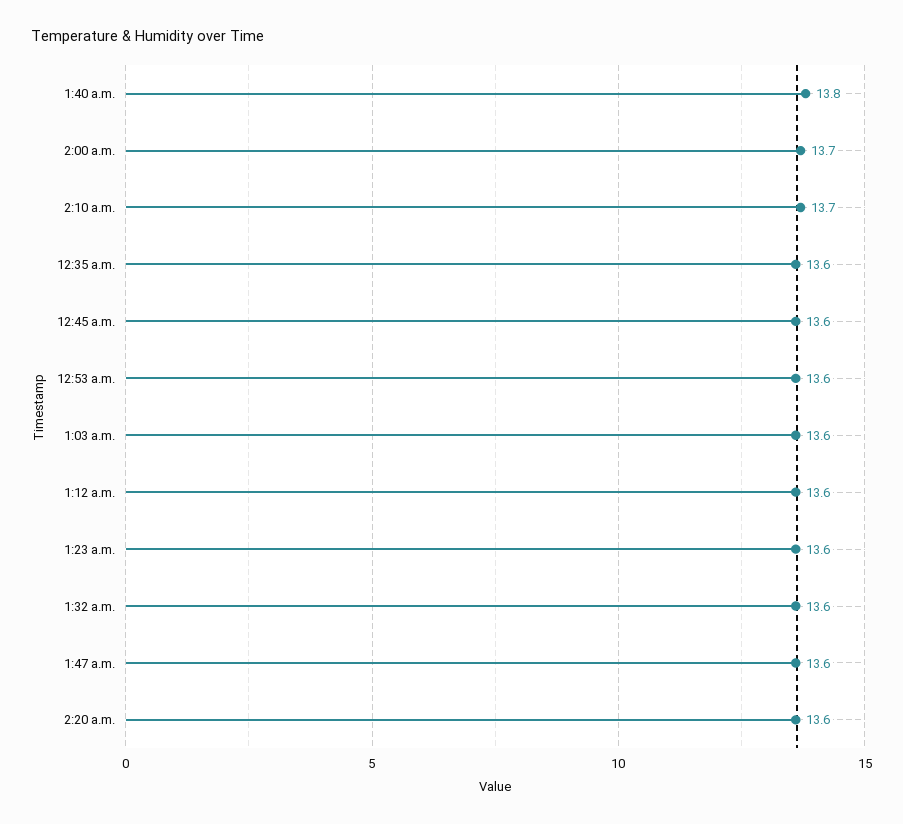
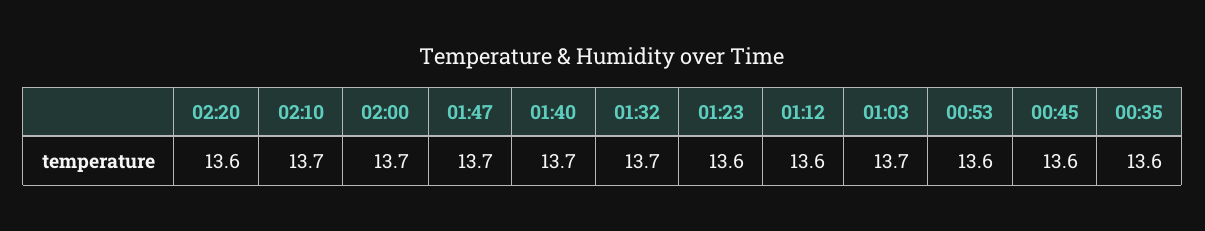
  {
-   "1:40 a.m.": 13.8,
+   "1:40 a.m.": 13.7,
    "2:00 a.m.": 13.7,
    "2:10 a.m.": 13.7,
    "12:35 a.m.": 13.6,
    "12:45 a.m.": 13.6,
    "12:53 a.m.": 13.6,
-   "1:03 a.m.": 13.6,
+   "1:03 a.m.": 13.7,
    "1:12 a.m.": 13.6,
    "1:23 a.m.": 13.6,
-   "1:32 a.m.": 13.6,
+   "1:32 a.m.": 13.7,
-   "1:47 a.m.": 13.6,
+   "1:47 a.m.": 13.7,
    "2:20 a.m.": 13.6
  }

